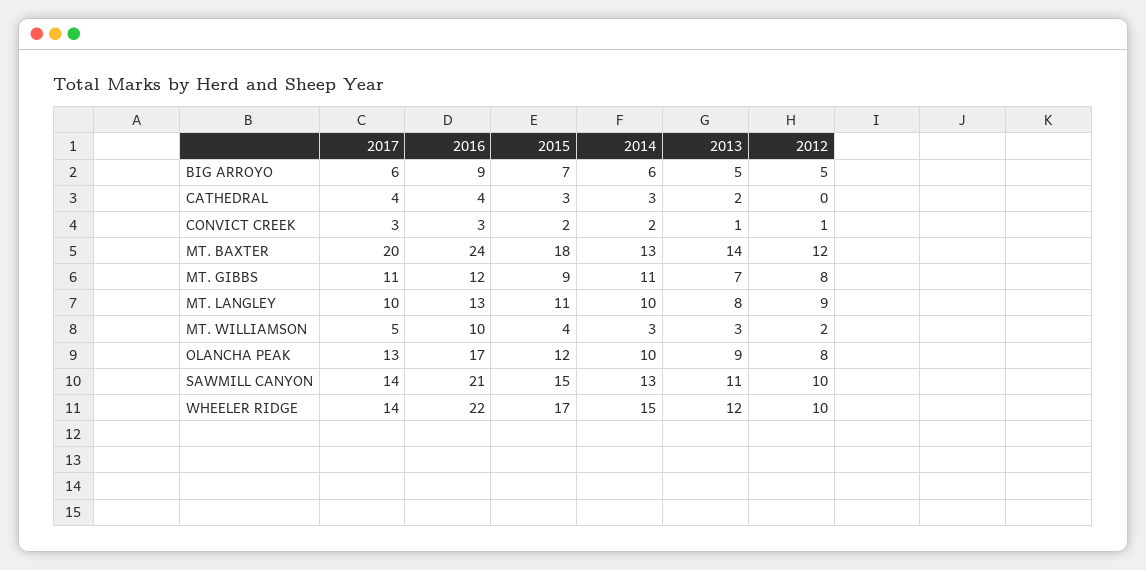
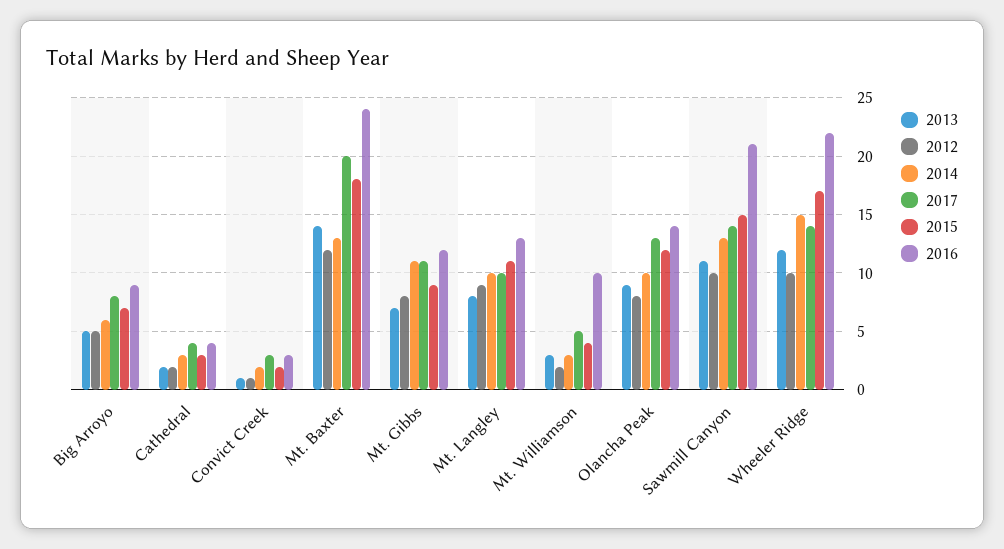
  {
    "2017": {
-     "BIG ARROYO": 6,
+     "BIG ARROYO": 8,
      "CATHEDRAL": 4,
      "CONVICT CREEK": 3,
      "MT. BAXTER": 20,
      "MT. GIBBS": 11,
      "MT. LANGLEY": 10,
      "MT. WILLIAMSON": 5,
      "OLANCHA PEAK": 13,
      "SAWMILL CANYON": 14,
      "WHEELER RIDGE": 14
    },
    "2016": {
      "BIG ARROYO": 9,
      "CATHEDRAL": 4,
      "CONVICT CREEK": 3,
      "MT. BAXTER": 24,
      "MT. GIBBS": 12,
      "MT. LANGLEY": 13,
      "MT. WILLIAMSON": 10,
-     "OLANCHA PEAK": 17,
+     "OLANCHA PEAK": 14,
      "SAWMILL CANYON": 21,
      "WHEELER RIDGE": 22
    },
    "2015": {
      "BIG ARROYO": 7,
      "CATHEDRAL": 3,
      "CONVICT CREEK": 2,
      "MT. BAXTER": 18,
      "MT. GIBBS": 9,
      "MT. LANGLEY": 11,
      "MT. WILLIAMSON": 4,
      "OLANCHA PEAK": 12,
      "SAWMILL CANYON": 15,
      "WHEELER RIDGE": 17
    },
    "2014": {
      "BIG ARROYO": 6,
      "CATHEDRAL": 3,
      "CONVICT CREEK": 2,
      "MT. BAXTER": 13,
      "MT. GIBBS": 11,
      "MT. LANGLEY": 10,
      "MT. WILLIAMSON": 3,
      "OLANCHA PEAK": 10,
      "SAWMILL CANYON": 13,
      "WHEELER RIDGE": 15
    },
    "2013": {
      "BIG ARROYO": 5,
      "CATHEDRAL": 2,
      "CONVICT CREEK": 1,
      "MT. BAXTER": 14,
      "MT. GIBBS": 7,
      "MT. LANGLEY": 8,
      "MT. WILLIAMSON": 3,
      "OLANCHA PEAK": 9,
      "SAWMILL CANYON": 11,
      "WHEELER RIDGE": 12
    },
    "2012": {
      "BIG ARROYO": 5,
-     "CATHEDRAL": 0,
+     "CATHEDRAL": 2,
      "CONVICT CREEK": 1,
      "MT. BAXTER": 12,
      "MT. GIBBS": 8,
      "MT. LANGLEY": 9,
      "MT. WILLIAMSON": 2,
      "OLANCHA PEAK": 8,
      "SAWMILL CANYON": 10,
      "WHEELER RIDGE": 10
    }
  }

